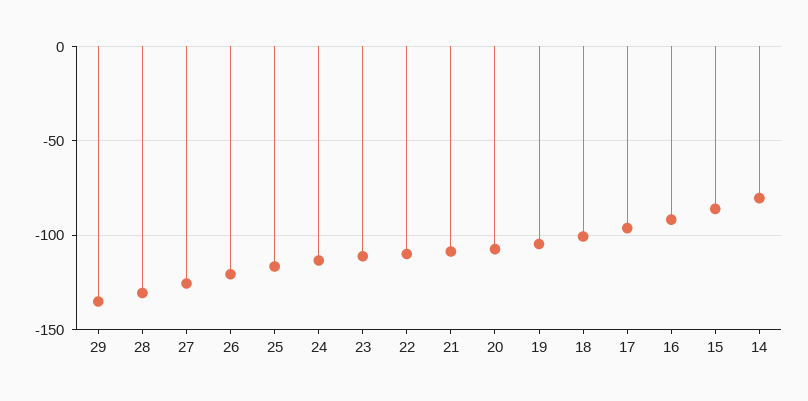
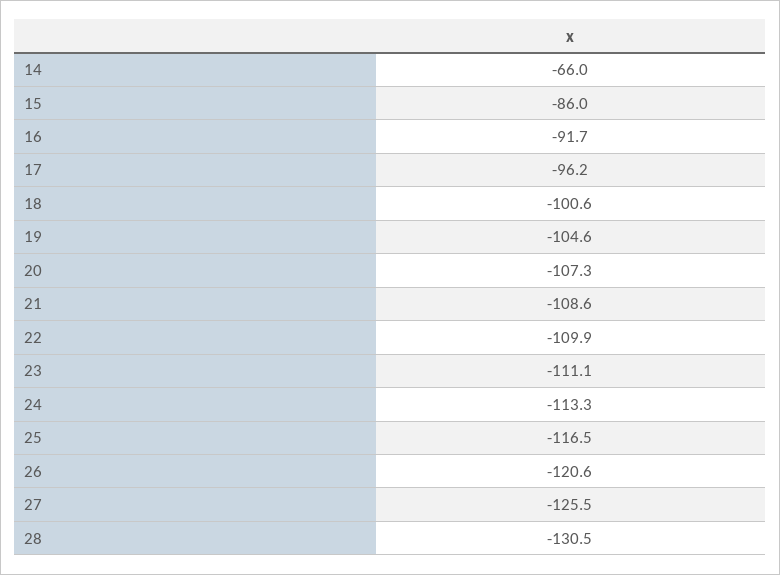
  {
-   "29": -135,
    "28": -130.5,
    "27": -125.5,
    "26": -120.6,
    "25": -116.5,
    "24": -113.3,
    "23": -111.1,
    "22": -109.9,
    "21": -108.6,
    "20": -107.3,
    "19": -104.6,
    "18": -100.6,
    "17": -96.2,
    "16": -91.7,
    "15": -86,
-   "14": -80
+   "14": -66
  }

